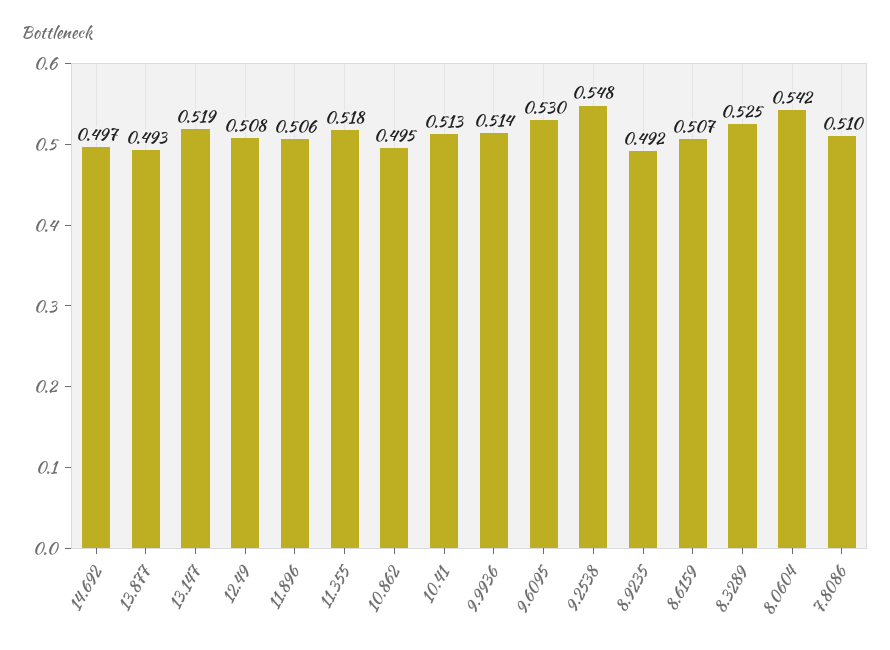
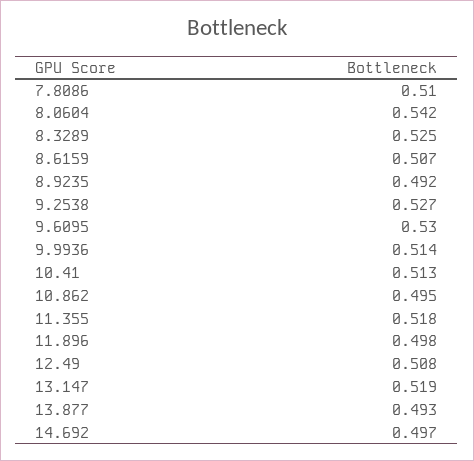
  {
    "14.692": 0.497,
    "13.877": 0.493,
    "13.147": 0.519,
    "12.49": 0.508,
-   "11.896": 0.506,
+   "11.896": 0.498,
    "11.355": 0.518,
    "10.862": 0.495,
    "10.41": 0.513,
    "9.9936": 0.514,
    "9.6095": 0.53,
-   "9.2538": 0.548,
+   "9.2538": 0.527,
    "8.9235": 0.492,
    "8.6159": 0.507,
    "8.3289": 0.525,
    "8.0604": 0.542,
    "7.8086": 0.51
  }

